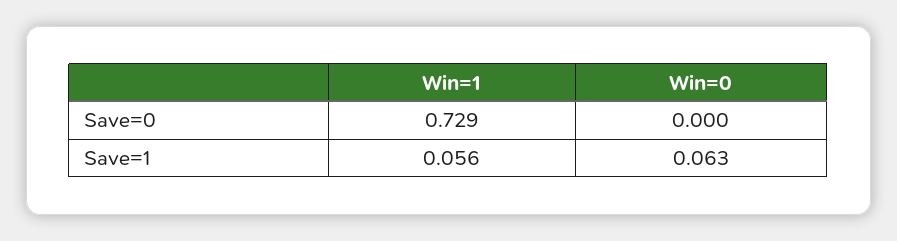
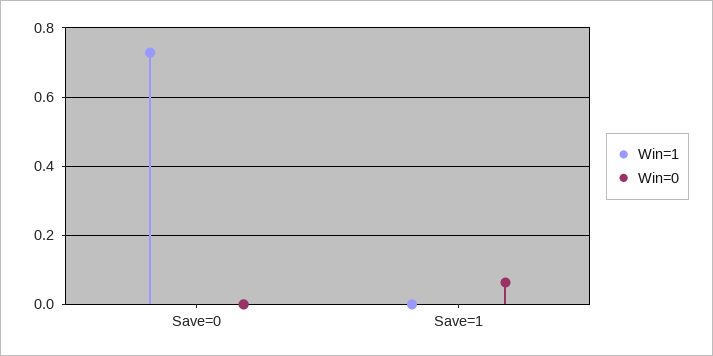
  {
    "Win=1": {
      "Save=0": 0.729,
-     "Save=1": 0.056
+     "Save=1": 0
    },
    "Win=0": {
      "Save=0": 0,
      "Save=1": 0.063
    }
  }

